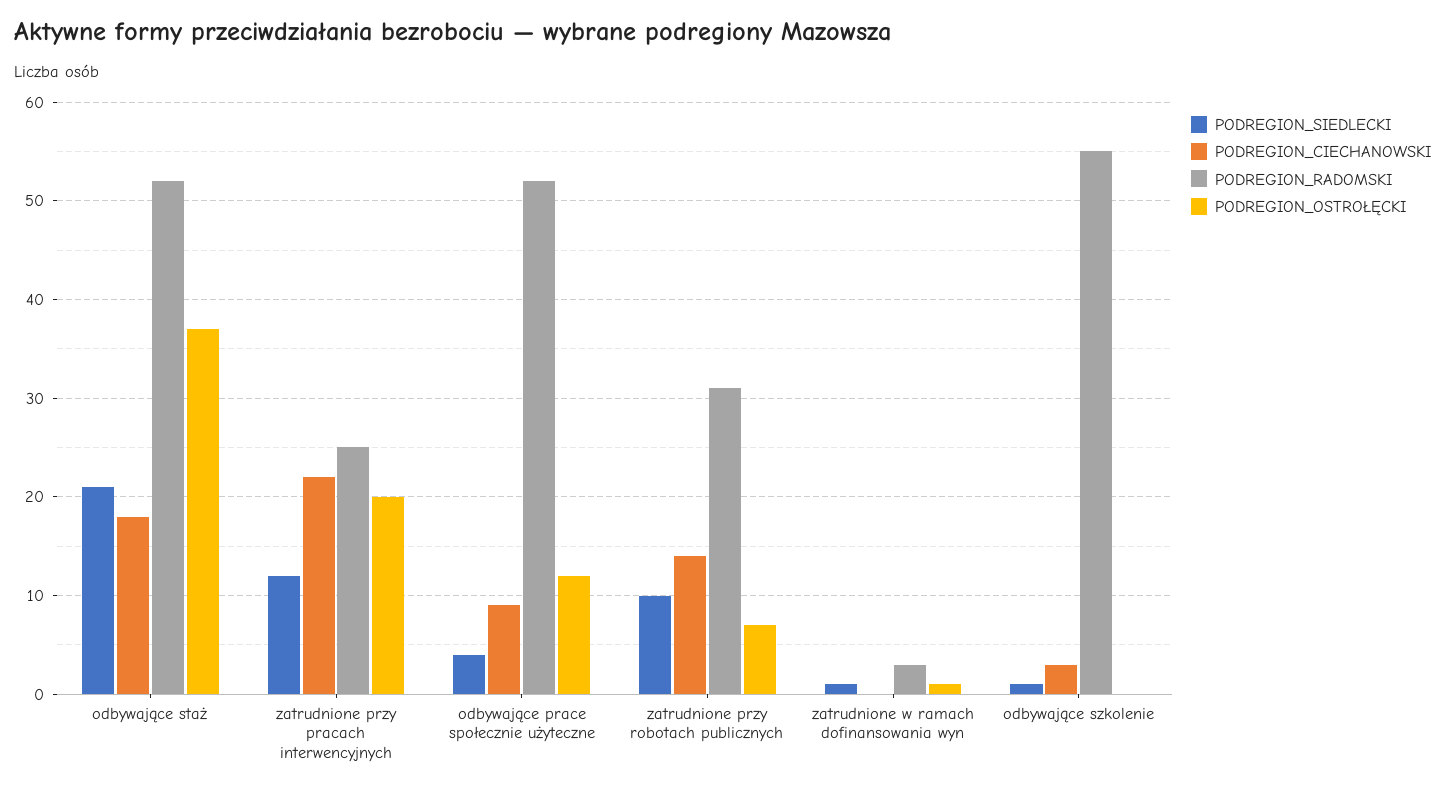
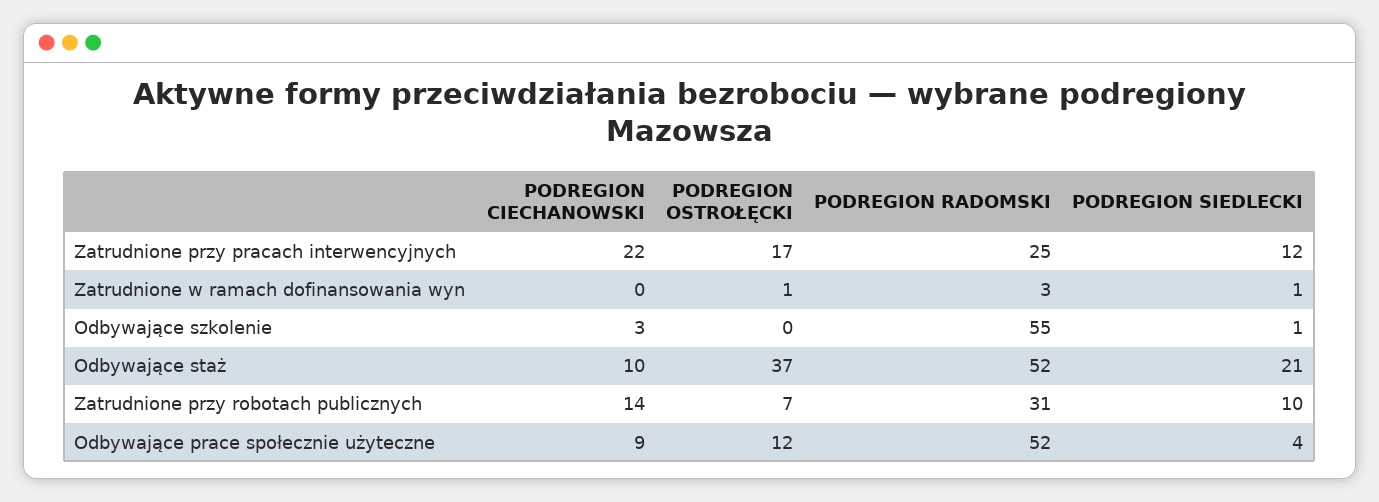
  {
    "PODREGION_SIEDLECKI": {
      "odbywające staż": 21,
      "zatrudnione przy pracach interwencyjnych": 12,
      "odbywające prace społecznie użyteczne": 4,
      "zatrudnione przy robotach publicznych": 10,
      "zatrudnione w ramach dofinansowania wyn": 1,
      "odbywające szkolenie": 1
    },
    "PODREGION_CIECHANOWSKI": {
-     "odbywające staż": 18,
+     "odbywające staż": 10,
      "zatrudnione przy pracach interwencyjnych": 22,
      "odbywające prace społecznie użyteczne": 9,
      "zatrudnione przy robotach publicznych": 14,
      "zatrudnione w ramach dofinansowania wyn": 0,
      "odbywające szkolenie": 3
    },
    "PODREGION_RADOMSKI": {
      "odbywające staż": 52,
      "zatrudnione przy pracach interwencyjnych": 25,
      "odbywające prace społecznie użyteczne": 52,
      "zatrudnione przy robotach publicznych": 31,
      "zatrudnione w ramach dofinansowania wyn": 3,
      "odbywające szkolenie": 55
    },
    "PODREGION_OSTROŁĘCKI": {
      "odbywające staż": 37,
-     "zatrudnione przy pracach interwencyjnych": 20,
+     "zatrudnione przy pracach interwencyjnych": 17,
      "odbywające prace społecznie użyteczne": 12,
      "zatrudnione przy robotach publicznych": 7,
      "zatrudnione w ramach dofinansowania wyn": 1,
      "odbywające szkolenie": 0
    }
  }

